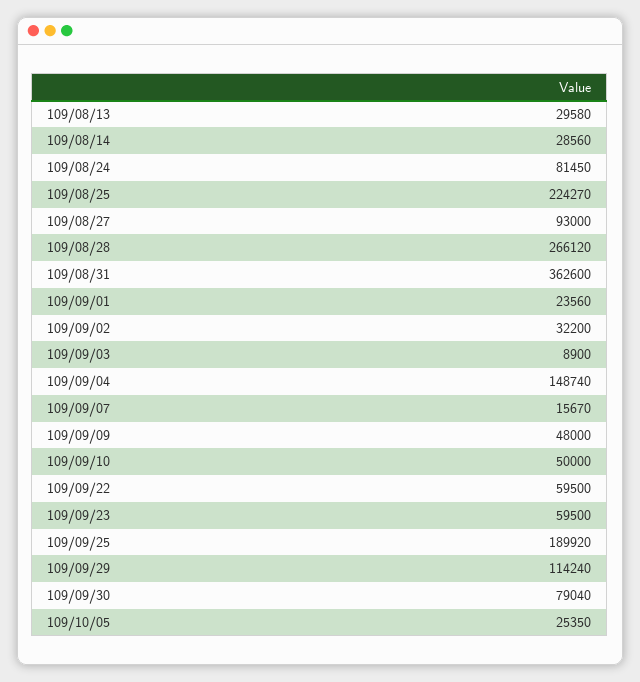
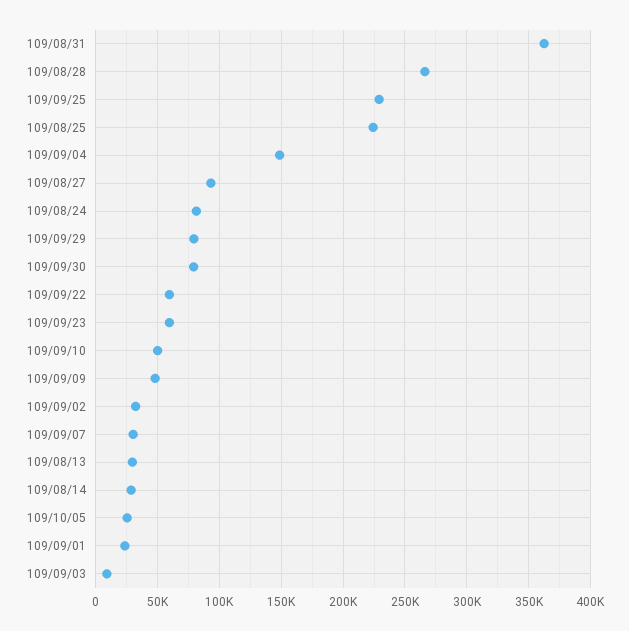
  {
    "109/08/13": 29580,
    "109/08/14": 28560,
    "109/08/24": 81450,
    "109/08/25": 224270,
    "109/08/27": 93000,
    "109/08/28": 266120,
    "109/08/31": 362600,
    "109/09/01": 23560,
    "109/09/02": 32200,
    "109/09/03": 8900,
    "109/09/04": 148740,
-   "109/09/07": 15670,
+   "109/09/07": 30000,
    "109/09/09": 48000,
    "109/09/10": 50000,
    "109/09/22": 59500,
    "109/09/23": 59500,
-   "109/09/25": 189920,
+   "109/09/25": 230000,
-   "109/09/29": 114240,
+   "109/09/29": 80000,
    "109/09/30": 79040,
    "109/10/05": 25350
  }

